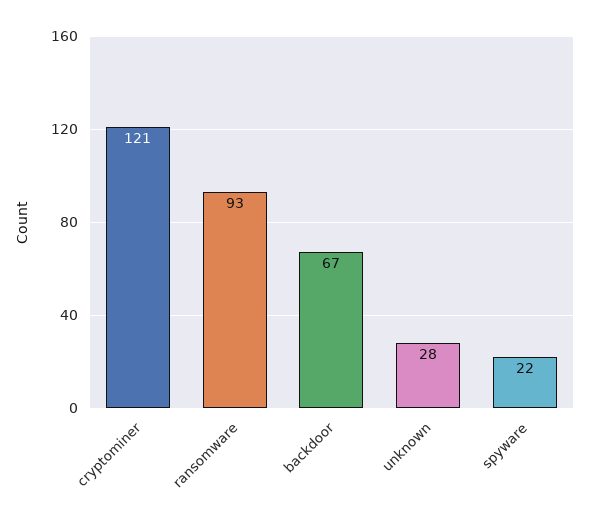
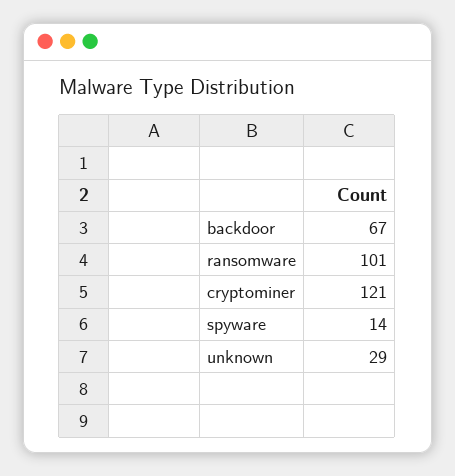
  {
    "cryptominer": 121,
-   "ransomware": 93,
+   "ransomware": 101,
    "backdoor": 67,
-   "unknown": 28,
+   "unknown": 29,
-   "spyware": 22
+   "spyware": 14
  }

